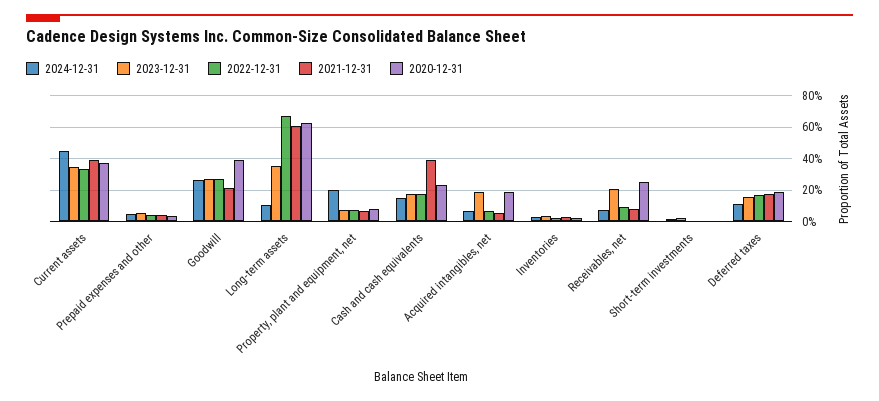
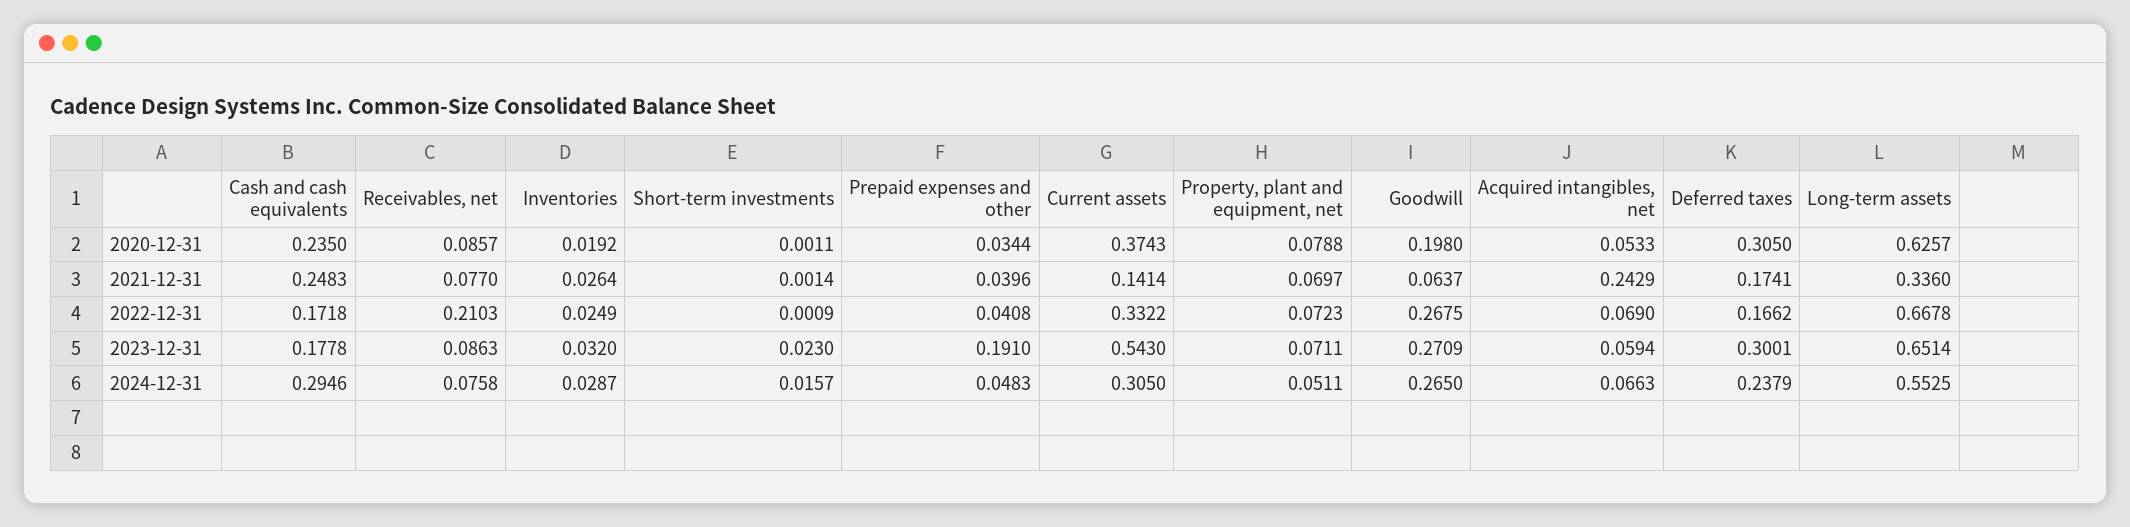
  {
    "2024-12-31": {
-     "Current assets": 0.45,
+     "Current assets": 0.305,
      "Prepaid expenses and other": 0.0483,
      "Goodwill": 0.265,
-     "Long-term assets": 0.1,
+     "Long-term assets": 0.5525,
-     "Property, plant and equipment, net": 0.2,
+     "Property, plant and equipment, net": 0.0511,
-     "Cash and cash equivalents": 0.15,
+     "Cash and cash equivalents": 0.2946,
      "Acquired intangibles, net": 0.0663,
      "Inventories": 0.0287,
      "Receivables, net": 0.0758,
      "Short-term investments": 0.0157,
-     "Deferred taxes": 0.1
+     "Deferred taxes": 0.2379
    },
    "2023-12-31": {
-     "Current assets": 0.35,
+     "Current assets": 0.543,
-     "Prepaid expenses and other": 0.05,
+     "Prepaid expenses and other": 0.191,
      "Goodwill": 0.2709,
-     "Long-term assets": 0.35,
+     "Long-term assets": 0.6514,
      "Property, plant and equipment, net": 0.0711,
      "Cash and cash equivalents": 0.1778,
-     "Acquired intangibles, net": 0.2,
+     "Acquired intangibles, net": 0.0594,
      "Inventories": 0.032,
-     "Receivables, net": 0.2,
+     "Receivables, net": 0.0863,
      "Short-term investments": 0.023,
-     "Deferred taxes": 0.15
+     "Deferred taxes": 0.3001
    },
    "2022-12-31": {
      "Current assets": 0.3322,
      "Prepaid expenses and other": 0.0408,
      "Goodwill": 0.2675,
      "Long-term assets": 0.6678,
      "Property, plant and equipment, net": 0.0723,
      "Cash and cash equivalents": 0.1718,
      "Acquired intangibles, net": 0.069,
      "Inventories": 0.0249,
-     "Receivables, net": 0.1,
+     "Receivables, net": 0.2103,
      "Short-term investments": 0.0009,
      "Deferred taxes": 0.1662
    },
    "2021-12-31": {
-     "Current assets": 0.4,
+     "Current assets": 0.1414,
      "Prepaid expenses and other": 0.0396,
-     "Goodwill": 0.2,
+     "Goodwill": 0.0637,
-     "Long-term assets": 0.6,
+     "Long-term assets": 0.336,
      "Property, plant and equipment, net": 0.0697,
-     "Cash and cash equivalents": 0.4,
+     "Cash and cash equivalents": 0.2483,
-     "Acquired intangibles, net": 0.05,
+     "Acquired intangibles, net": 0.2429,
      "Inventories": 0.0264,
      "Receivables, net": 0.077,
      "Short-term investments": 0.0014,
      "Deferred taxes": 0.1741
    },
    "2020-12-31": {
      "Current assets": 0.3743,
      "Prepaid expenses and other": 0.0344,
-     "Goodwill": 0.4,
+     "Goodwill": 0.198,
      "Long-term assets": 0.6257,
      "Property, plant and equipment, net": 0.0788,
      "Cash and cash equivalents": 0.235,
-     "Acquired intangibles, net": 0.2,
+     "Acquired intangibles, net": 0.0533,
      "Inventories": 0.0192,
-     "Receivables, net": 0.25,
+     "Receivables, net": 0.0857,
      "Short-term investments": 0.0011,
-     "Deferred taxes": 0.2
+     "Deferred taxes": 0.305
    }
  }

